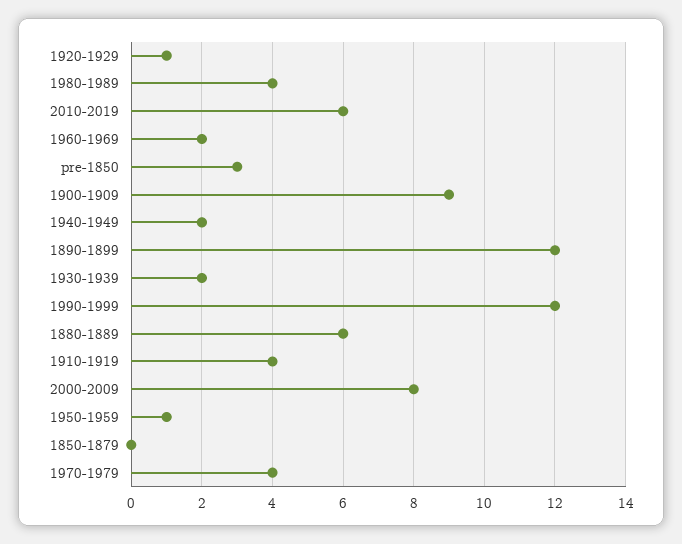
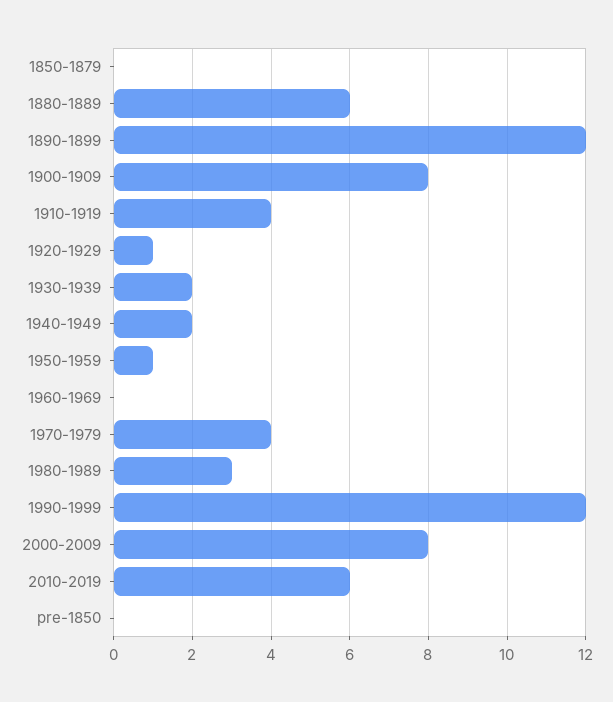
  {
    "1920-1929": 1,
-   "1980-1989": 4,
+   "1980-1989": 3,
    "2010-2019": 6,
-   "1960-1969": 2,
+   "1960-1969": 0,
-   "pre-1850": 3,
+   "pre-1850": 0,
-   "1900-1909": 9,
+   "1900-1909": 8,
    "1940-1949": 2,
    "1890-1899": 12,
    "1930-1939": 2,
    "1990-1999": 12,
    "1880-1889": 6,
    "1910-1919": 4,
    "2000-2009": 8,
    "1950-1959": 1,
    "1850-1879": 0,
    "1970-1979": 4
  }

